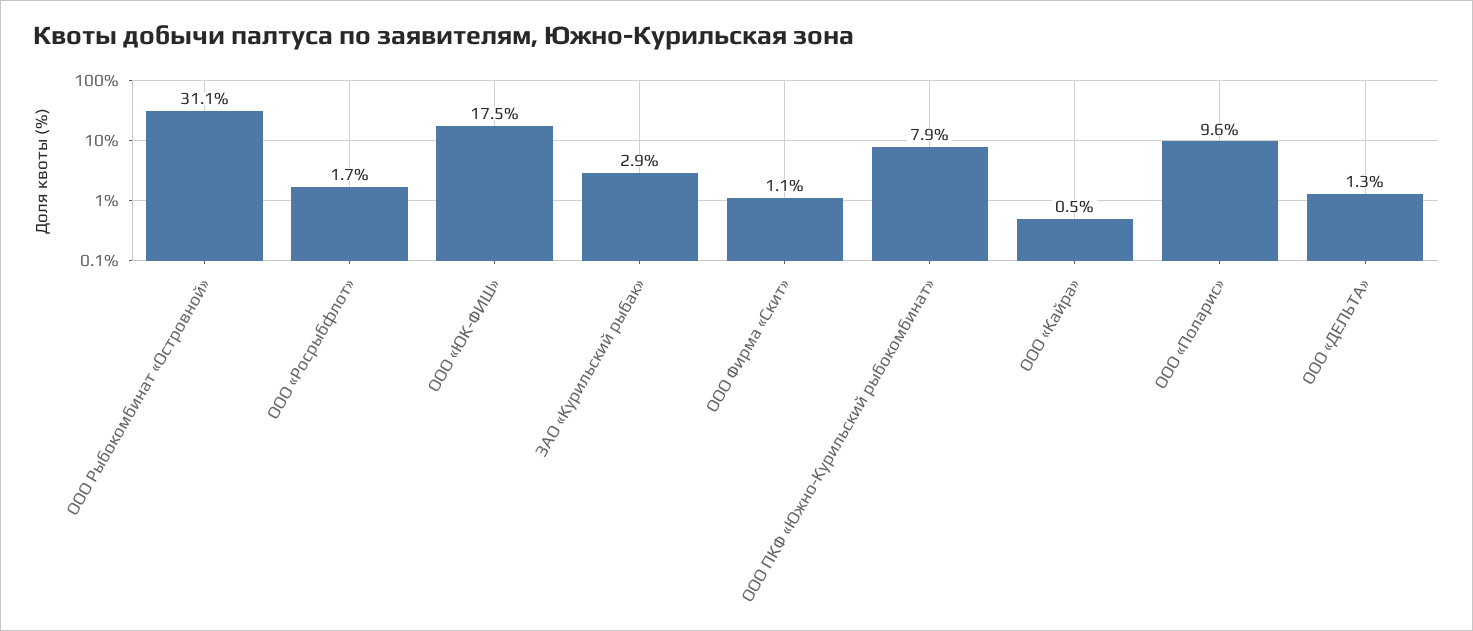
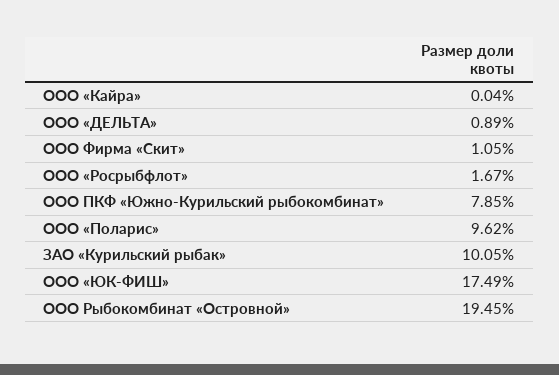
  {
-   "ООО Рыбокомбинат «Островной»": 31.1,
+   "ООО Рыбокомбинат «Островной»": 19.45,
    "ООО «Росрыбфлот»": 1.67,
    "ООО «ЮК-ФИШ»": 17.49,
-   "ЗАО «Курильский рыбак»": 2.9,
+   "ЗАО «Курильский рыбак»": 10.05,
    "ООО Фирма «Скит»": 1.05,
    "ООО ПКФ «Южно-Курильский рыбокомбинат»": 7.85,
-   "ООО «Кайра»": 0.5,
+   "ООО «Кайра»": 0.04,
    "ООО «Поларис»": 9.62,
-   "ООО «ДЕЛЬТА»": 1.3
+   "ООО «ДЕЛЬТА»": 0.89
  }

